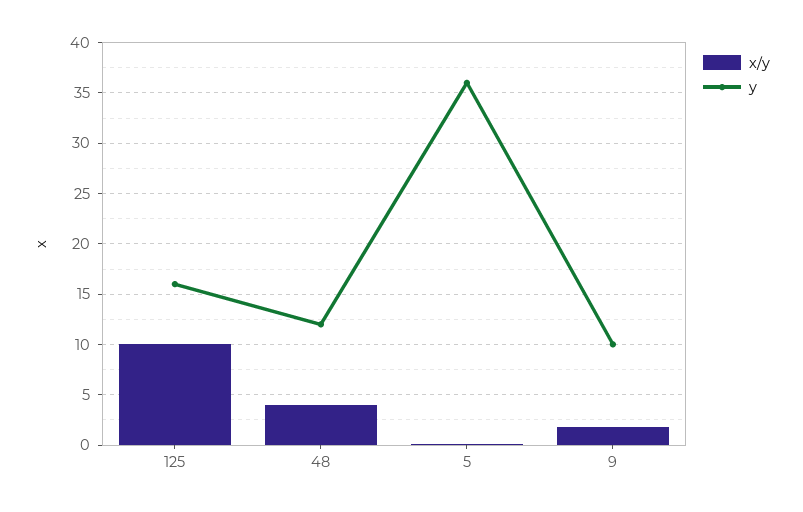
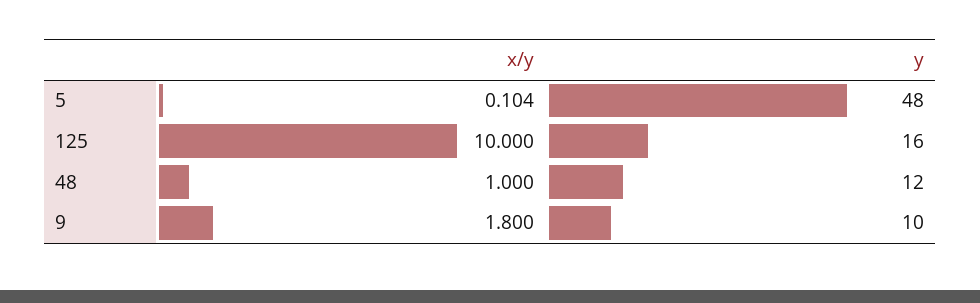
  {
    "x/y": {
      "125": 10,
-     "48": 4,
+     "48": 1,
      "5": 0.104,
      "9": 1.8
    },
    "y": {
      "125": 16,
      "48": 12,
-     "5": 36,
+     "5": 48,
      "9": 10
    }
  }

